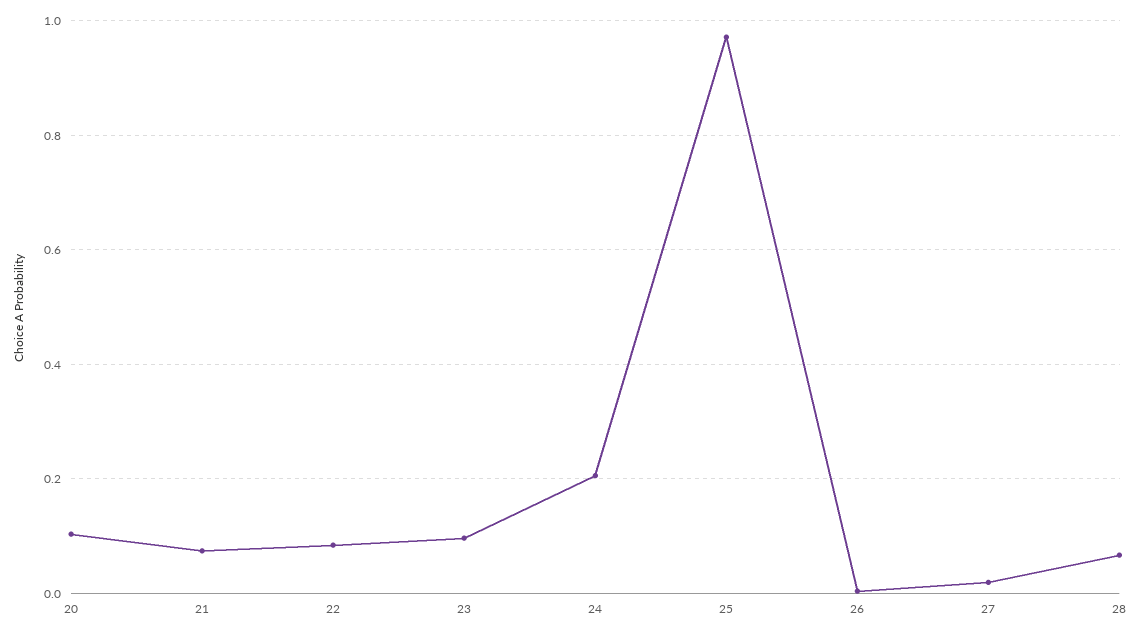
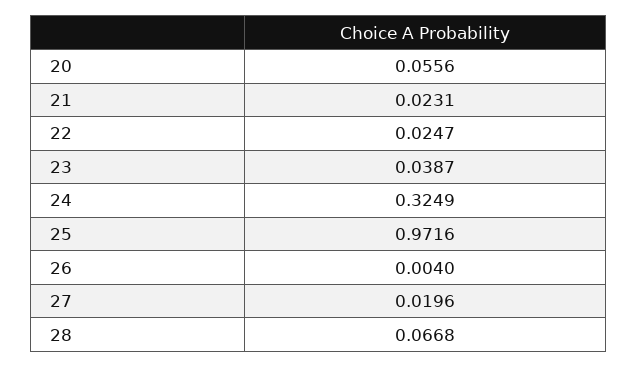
  {
-   "20": 0.1,
+   "20": 0.0556,
-   "21": 0.08,
+   "21": 0.0231,
-   "22": 0.08,
+   "22": 0.0247,
-   "23": 0.1,
+   "23": 0.0387,
-   "24": 0.2,
+   "24": 0.3249,
    "25": 0.9716,
    "26": 0.004,
    "27": 0.0196,
    "28": 0.0668
  }

